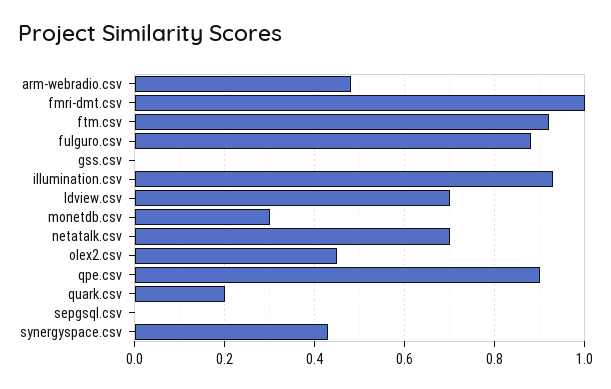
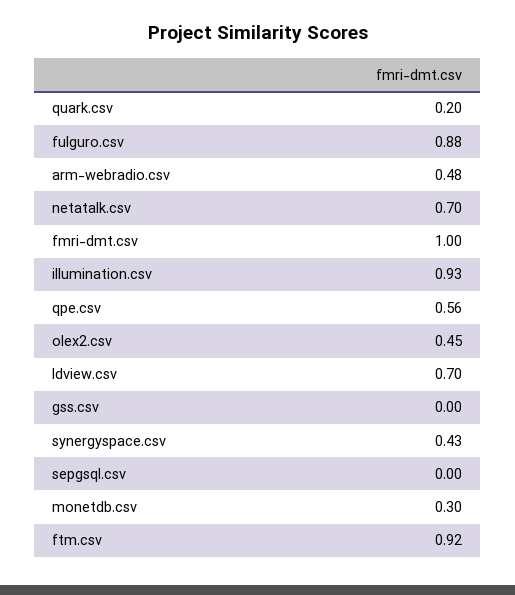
  {
    "arm-webradio.csv": 0.48,
    "fmri-dmt.csv": 1,
    "ftm.csv": 0.92,
    "fulguro.csv": 0.88,
    "gss.csv": 0,
    "illumination.csv": 0.93,
    "ldview.csv": 0.7,
    "monetdb.csv": 0.3,
    "netatalk.csv": 0.7,
    "olex2.csv": 0.45,
-   "qpe.csv": 0.9,
+   "qpe.csv": 0.56,
    "quark.csv": 0.2,
    "sepgsql.csv": 0,
    "synergyspace.csv": 0.43
  }

